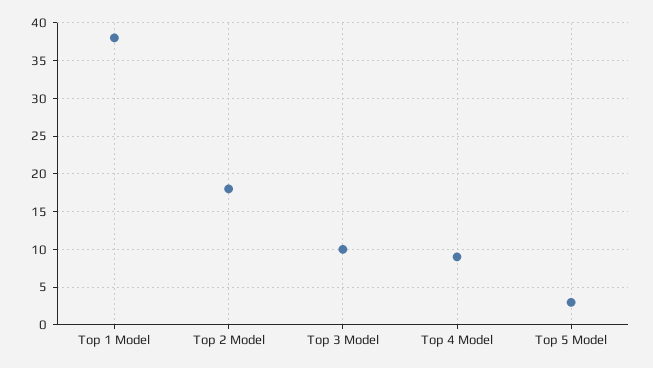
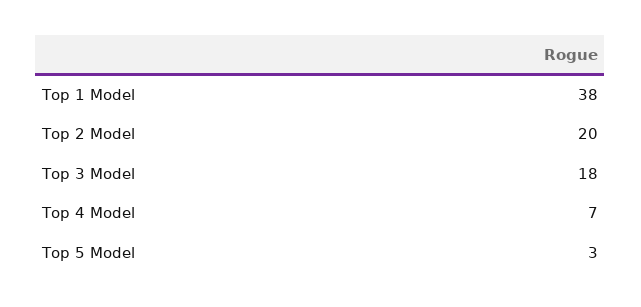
  {
    "Top 1 Model": 38,
-   "Top 2 Model": 18,
+   "Top 2 Model": 20,
-   "Top 3 Model": 10,
+   "Top 3 Model": 18,
-   "Top 4 Model": 9,
+   "Top 4 Model": 7,
    "Top 5 Model": 3
  }

